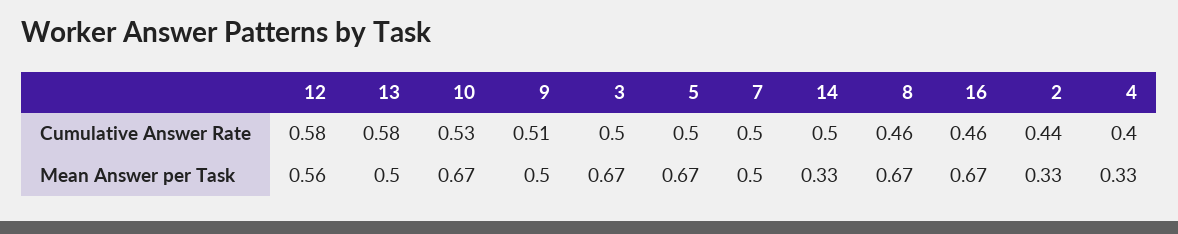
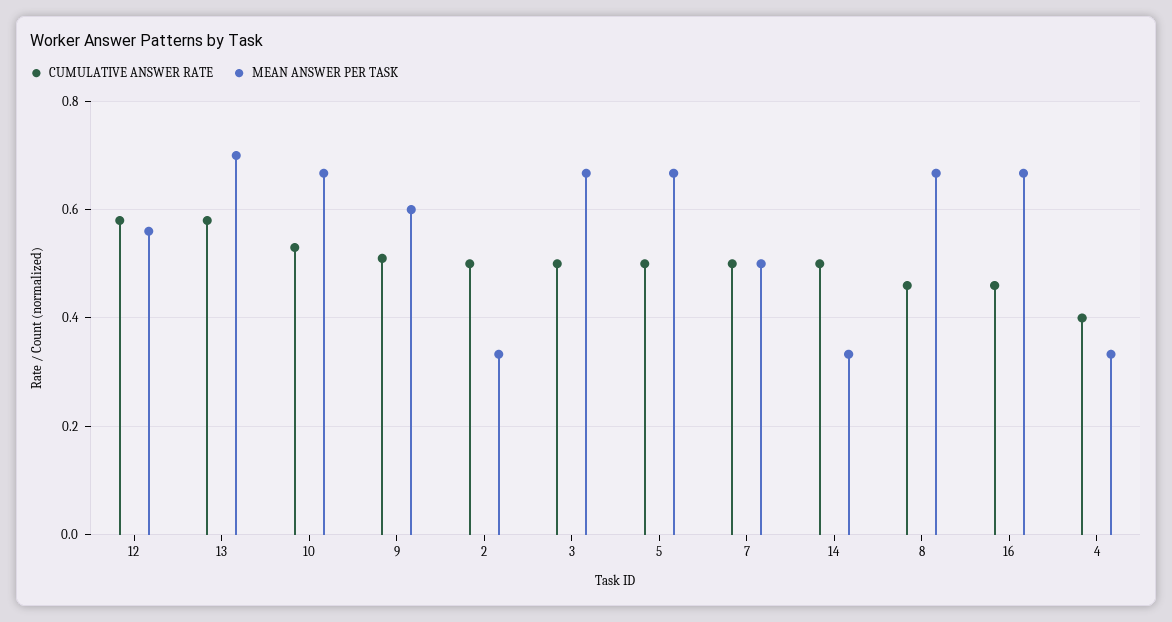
  {
    "Cumulative Answer Rate": {
      "12": 0.58,
      "13": 0.58,
      "10": 0.53,
      "9": 0.51,
      "3": 0.5,
      "5": 0.5,
      "7": 0.5,
      "14": 0.5,
      "8": 0.46,
      "16": 0.46,
-     "2": 0.44,
+     "2": 0.5,
      "4": 0.4
    },
    "Mean Answer per Task": {
      "12": 0.56,
-     "13": 0.5,
+     "13": 0.7,
      "10": 0.67,
-     "9": 0.5,
+     "9": 0.6,
      "3": 0.67,
      "5": 0.67,
      "7": 0.5,
      "14": 0.33,
      "8": 0.67,
      "16": 0.67,
      "2": 0.33,
      "4": 0.33
    }
  }

